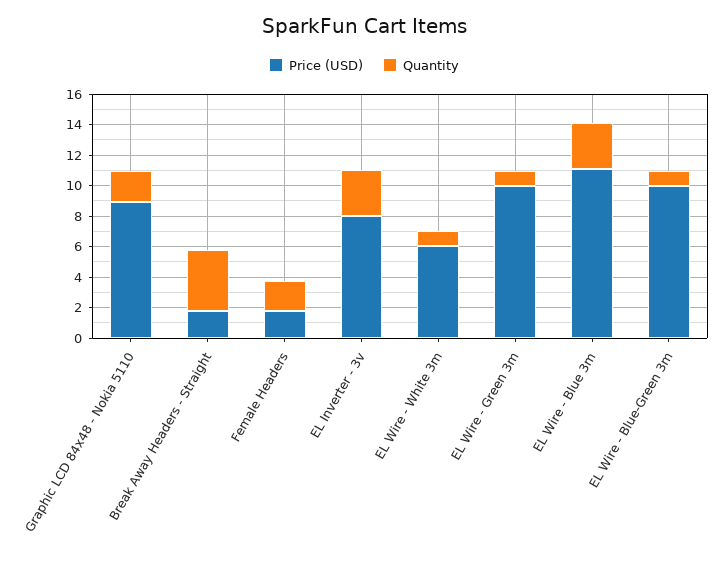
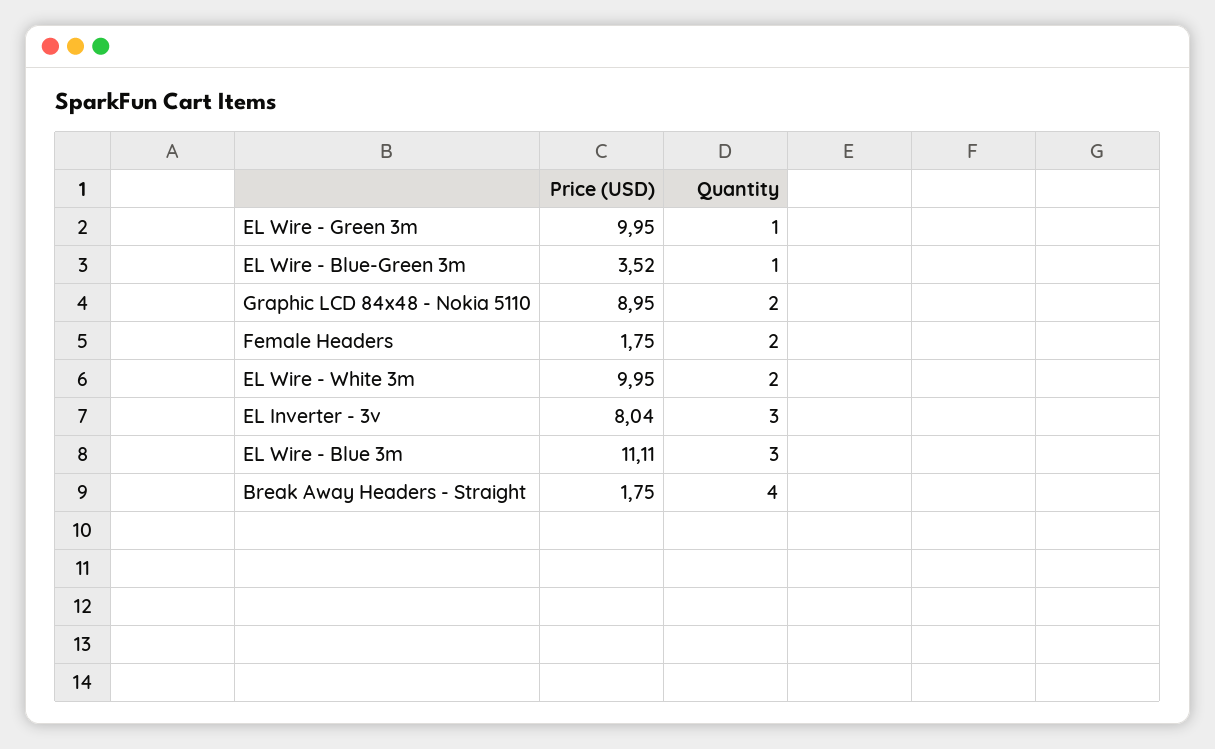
  {
    "Price (USD)": {
      "Graphic LCD 84x48 - Nokia 5110": 8.95,
      "Break Away Headers - Straight": 1.75,
      "Female Headers": 1.75,
      "EL Inverter - 3v": 8.04,
-     "EL Wire - White 3m": 6,
+     "EL Wire - White 3m": 9.95,
      "EL Wire - Green 3m": 9.95,
      "EL Wire - Blue 3m": 11.11,
-     "EL Wire - Blue-Green 3m": 10
+     "EL Wire - Blue-Green 3m": 3.52
    },
    "Quantity": {
      "Graphic LCD 84x48 - Nokia 5110": 2,
      "Break Away Headers - Straight": 4,
      "Female Headers": 2,
      "EL Inverter - 3v": 3,
-     "EL Wire - White 3m": 1,
+     "EL Wire - White 3m": 2,
      "EL Wire - Green 3m": 1,
      "EL Wire - Blue 3m": 3,
      "EL Wire - Blue-Green 3m": 1
    }
  }

